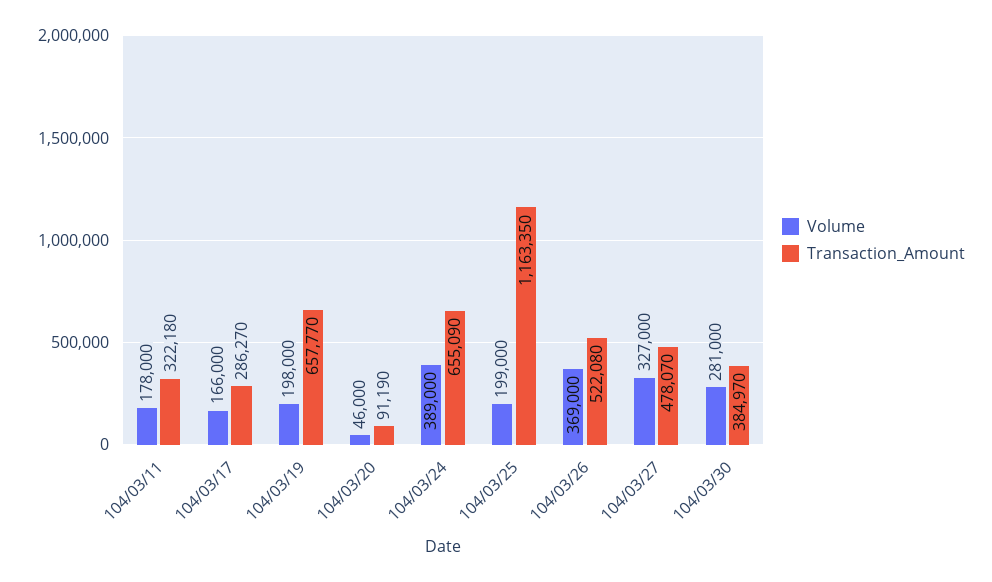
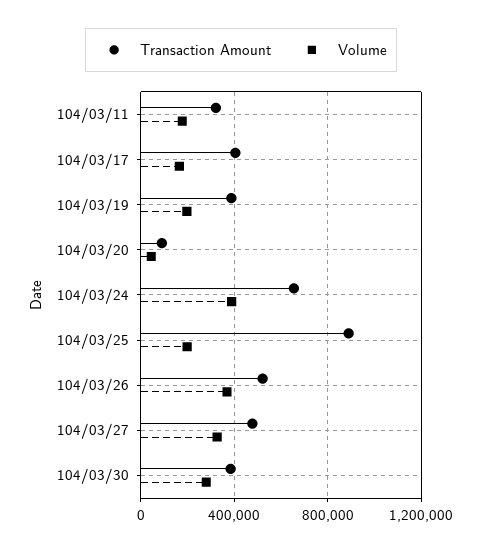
  {
    "Volume": {
      "104/03/11": 178000,
      "104/03/17": 166000,
      "104/03/19": 198000,
      "104/03/20": 46000,
      "104/03/24": 389000,
      "104/03/25": 199000,
      "104/03/26": 369000,
      "104/03/27": 327000,
      "104/03/30": 281000
    },
    "Transaction_Amount": {
      "104/03/11": 322180,
-     "104/03/17": 286270,
+     "104/03/17": 400000,
-     "104/03/19": 657770,
+     "104/03/19": 400000,
      "104/03/20": 91190,
      "104/03/24": 655090,
-     "104/03/25": 1163350,
+     "104/03/25": 900000,
      "104/03/26": 522080,
      "104/03/27": 478070,
      "104/03/30": 384970
    }
  }

